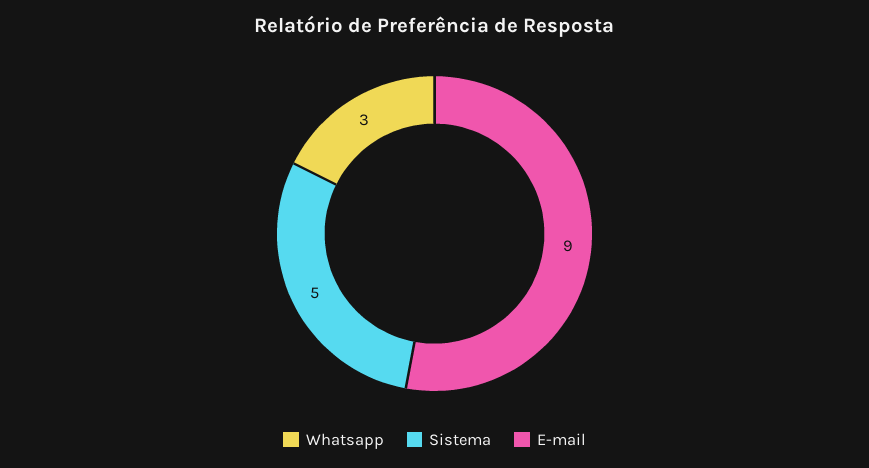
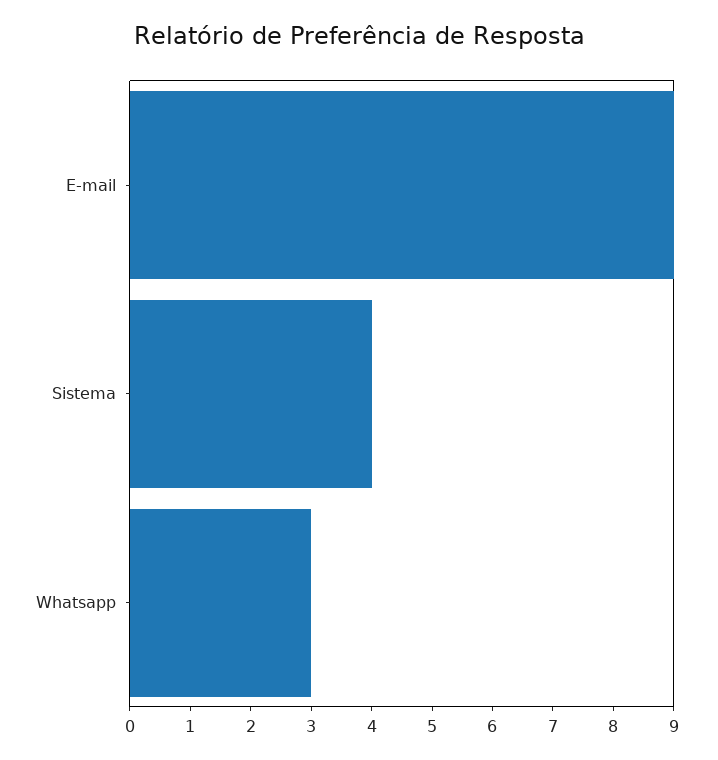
  {
    "Whatsapp": 3,
-   "Sistema": 5,
+   "Sistema": 4,
    "E-mail": 9
  }

